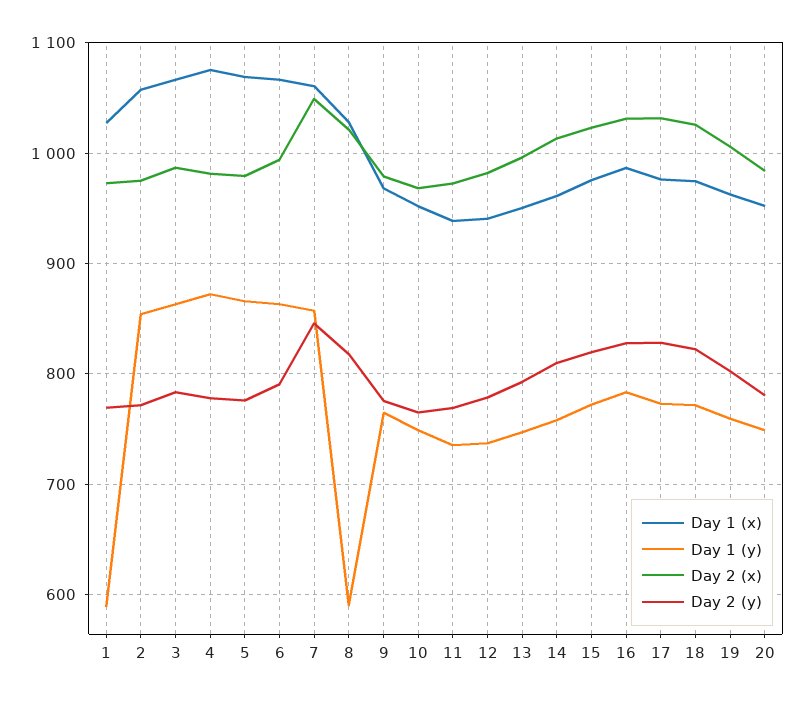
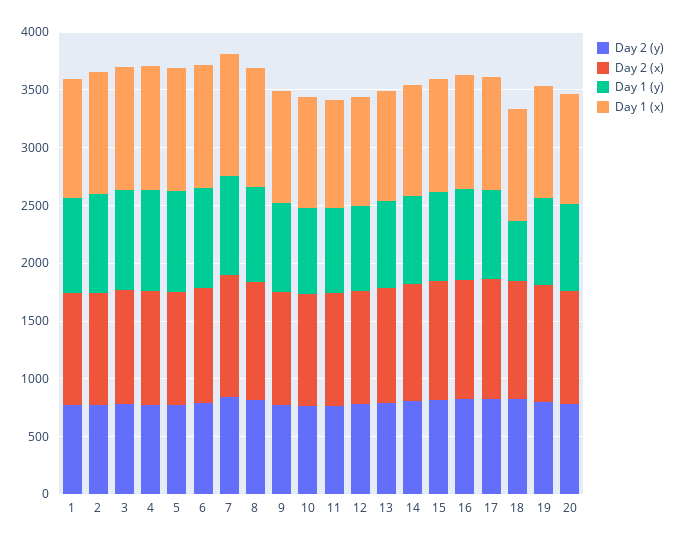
  {
    "Day 1 (x)": {
      "1": 1030,
      "2": 1060,
      "3": 1070,
      "4": 1080,
      "5": 1070,
      "6": 1070,
      "7": 1060,
      "8": 1030,
      "9": 970,
      "10": 950,
      "11": 940,
      "12": 940,
      "13": 950,
      "14": 960,
      "15": 980,
      "16": 990,
      "17": 980,
      "18": 970,
      "19": 960,
      "20": 950
    },
    "Day 1 (y)": {
-     "1": 590,
+     "1": 800,
      "2": 850,
      "3": 860,
      "4": 870,
      "5": 870,
      "6": 860,
      "7": 860,
-     "8": 590,
+     "8": 800,
      "9": 760,
      "10": 750,
      "11": 740,
      "12": 740,
      "13": 750,
      "14": 760,
      "15": 770,
      "16": 780,
      "17": 770,
-     "18": 770,
+     "18": 500,
      "19": 760,
      "20": 750
    },
    "Day 2 (x)": {
      "1": 970,
      "2": 970,
      "3": 990,
      "4": 980,
      "5": 980,
      "6": 990,
      "7": 1050,
      "8": 1020,
      "9": 980,
      "10": 970,
      "11": 970,
      "12": 980,
      "13": 1000,
      "14": 1010,
      "15": 1020,
      "16": 1030,
      "17": 1030,
      "18": 1030,
      "19": 1010,
      "20": 980
    },
    "Day 2 (y)": {
      "1": 770,
      "2": 770,
      "3": 780,
      "4": 780,
      "5": 780,
      "6": 790,
      "7": 850,
      "8": 820,
      "9": 780,
      "10": 770,
      "11": 770,
      "12": 780,
      "13": 790,
      "14": 810,
      "15": 820,
      "16": 830,
      "17": 830,
      "18": 820,
      "19": 800,
      "20": 780
    }
  }

